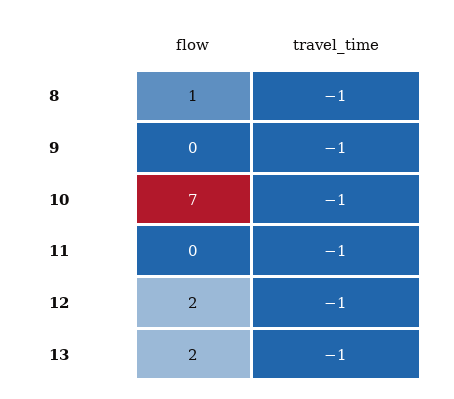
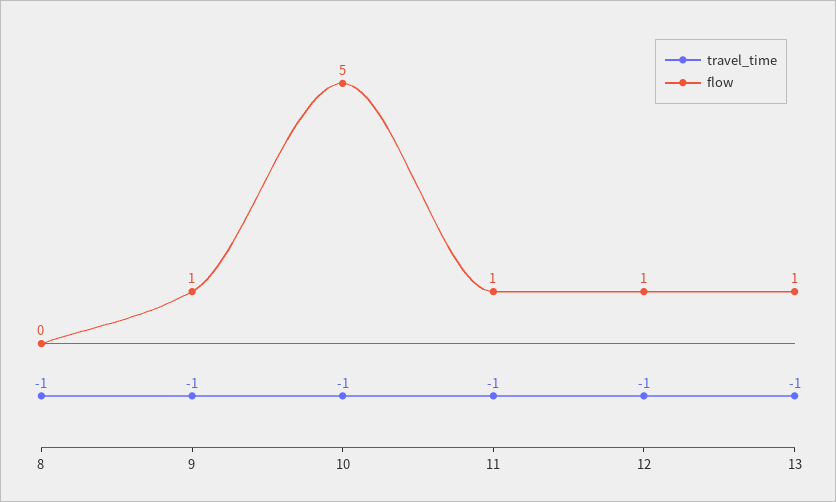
  {
    "flow": {
-     "8": 1,
+     "8": 0,
-     "9": 0,
+     "9": 1,
-     "10": 7,
+     "10": 5,
-     "11": 0,
+     "11": 1,
-     "12": 2,
+     "12": 1,
-     "13": 2
+     "13": 1
    },
    "travel_time": {
      "8": -1,
      "9": -1,
      "10": -1,
      "11": -1,
      "12": -1,
      "13": -1
    }
  }

